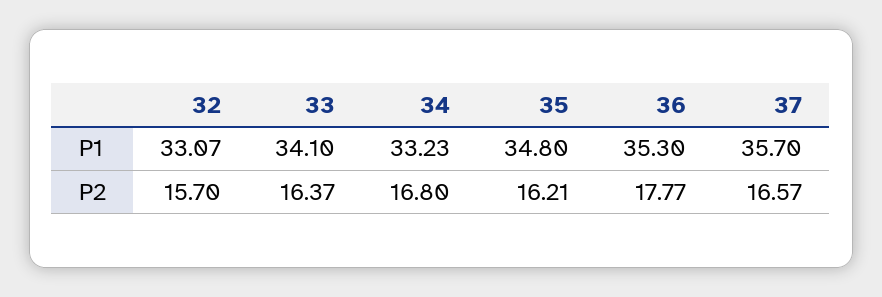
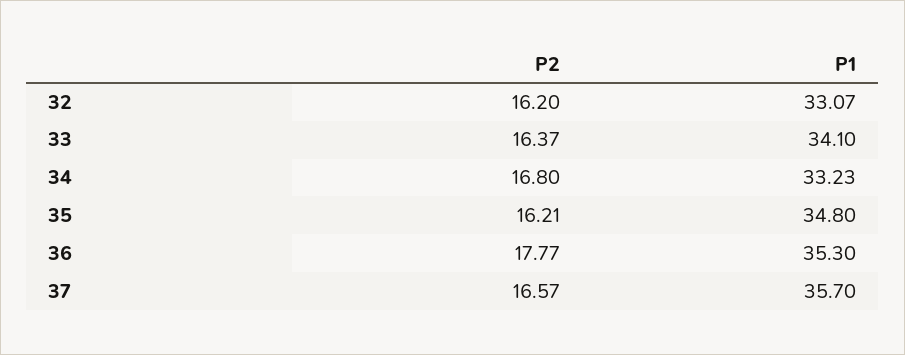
  {
    "32": {
      "P1": 33.07,
-     "P2": 15.7
+     "P2": 16.2
    },
    "33": {
      "P1": 34.1,
      "P2": 16.37
    },
    "34": {
      "P1": 33.23,
      "P2": 16.8
    },
    "35": {
      "P1": 34.8,
      "P2": 16.21
    },
    "36": {
      "P1": 35.3,
      "P2": 17.77
    },
    "37": {
      "P1": 35.7,
      "P2": 16.57
    }
  }

